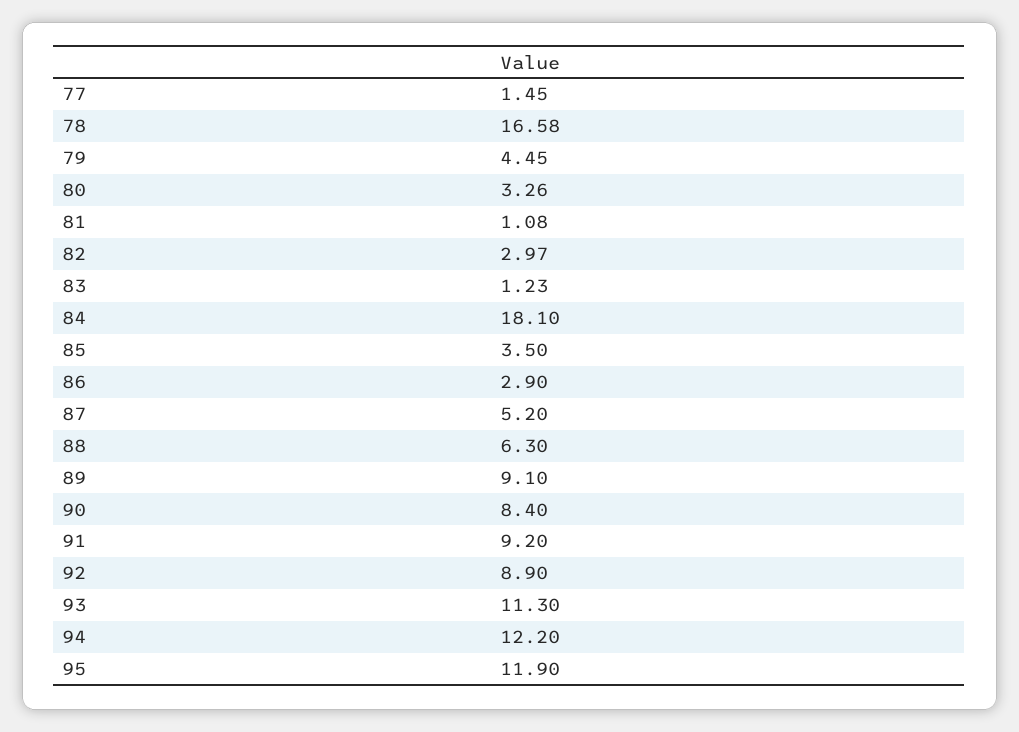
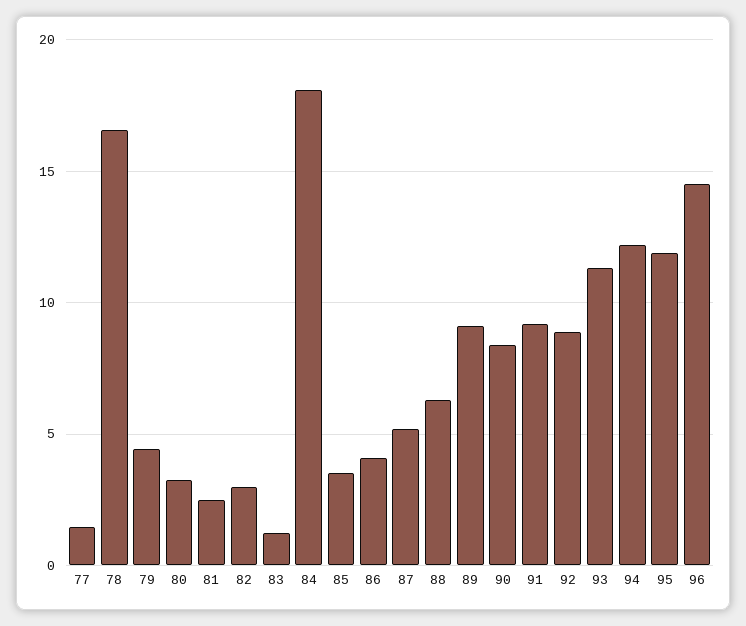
  {
    "77": 1.45,
    "78": 16.58,
    "79": 4.45,
    "80": 3.26,
-   "81": 1.08,
+   "81": 2.5,
    "82": 2.97,
    "83": 1.23,
    "84": 18.1,
    "85": 3.5,
-   "86": 2.9,
+   "86": 4,
    "87": 5.2,
    "88": 6.3,
    "89": 9.1,
    "90": 8.4,
    "91": 9.2,
    "92": 8.9,
    "93": 11.3,
    "94": 12.2,
-   "95": 11.9
+   "95": 11.9,
+   "96": 14.5
  }

